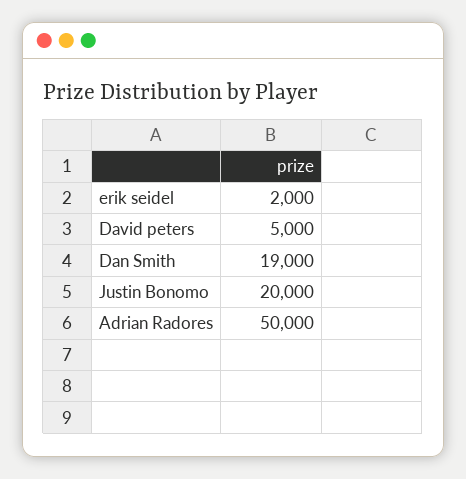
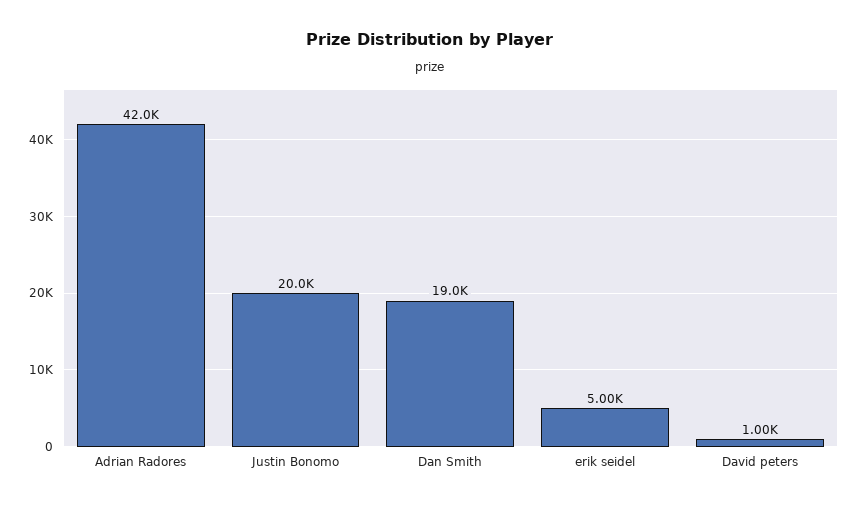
  {
-   "erik seidel": 2000,
+   "erik seidel": 5000,
-   "David peters": 5000,
+   "David peters": 1000,
    "Dan Smith": 19000,
    "Justin Bonomo": 20000,
-   "Adrian Radores": 50000
+   "Adrian Radores": 42000
  }

